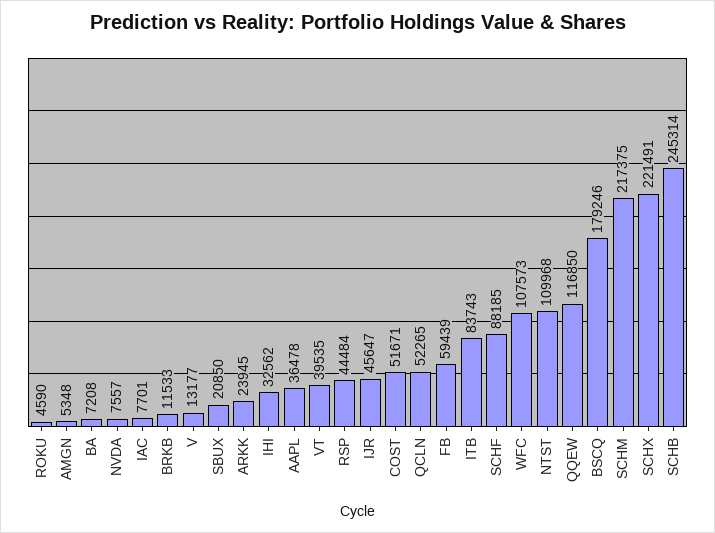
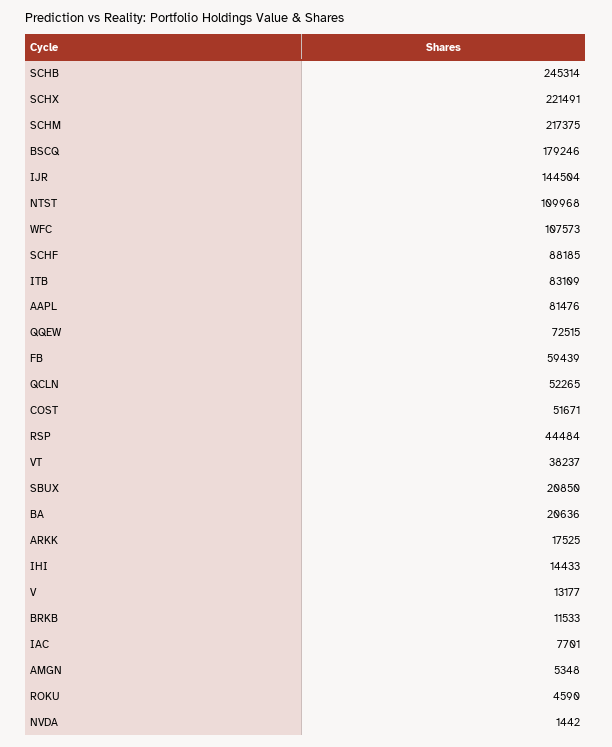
  {
    "ROKU": 4590,
    "AMGN": 5348,
-   "BA": 7208,
+   "BA": 20636,
-   "NVDA": 7557,
+   "NVDA": 1442,
    "IAC": 7701,
    "BRKB": 11533,
    "V": 13177,
    "SBUX": 20850,
-   "ARKK": 23945,
+   "ARKK": 17525,
-   "IHI": 32562,
+   "IHI": 14433,
-   "AAPL": 36478,
+   "AAPL": 81476,
-   "VT": 39535,
+   "VT": 38237,
    "RSP": 44484,
-   "IJR": 45647,
+   "IJR": 144504,
    "COST": 51671,
    "QCLN": 52265,
    "FB": 59439,
-   "ITB": 83743,
+   "ITB": 83109,
    "SCHF": 88185,
    "WFC": 107573,
    "NTST": 109968,
-   "QQEW": 116850,
+   "QQEW": 72515,
    "BSCQ": 179246,
    "SCHM": 217375,
    "SCHX": 221491,
    "SCHB": 245314
  }

